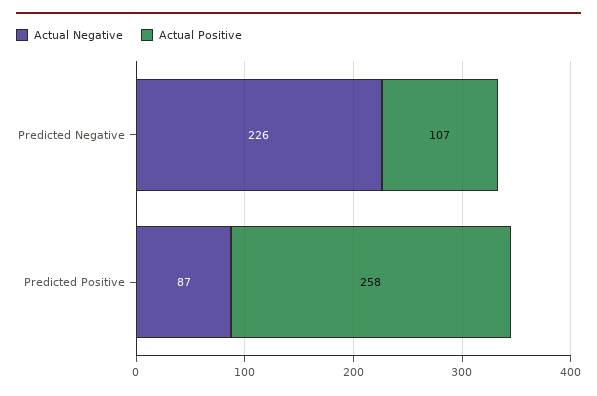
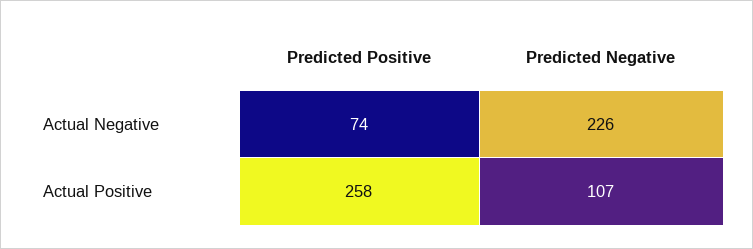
  {
    "Actual Negative": {
      "Predicted Negative": 226,
-     "Predicted Positive": 87
+     "Predicted Positive": 74
    },
    "Actual Positive": {
      "Predicted Negative": 107,
      "Predicted Positive": 258
    }
  }

